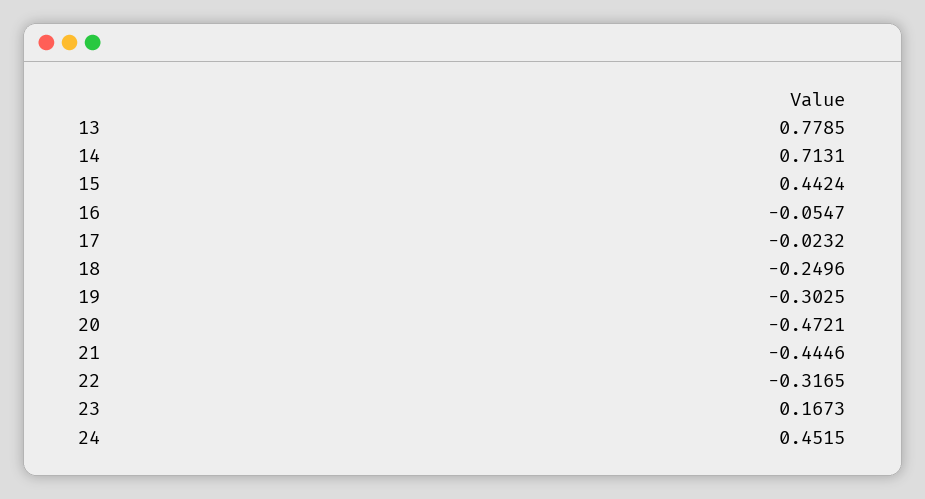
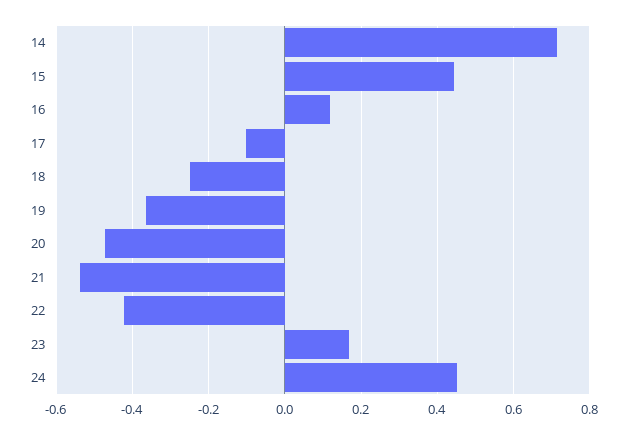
  {
-   "13": 0.7785,
    "14": 0.7131,
    "15": 0.4424,
-   "16": -0.0547,
+   "16": 0.12,
-   "17": -0.0232,
+   "17": -0.1,
    "18": -0.2496,
-   "19": -0.3025,
+   "19": -0.36,
    "20": -0.4721,
-   "21": -0.4446,
+   "21": -0.54,
-   "22": -0.3165,
+   "22": -0.42,
    "23": 0.1673,
    "24": 0.4515
  }

